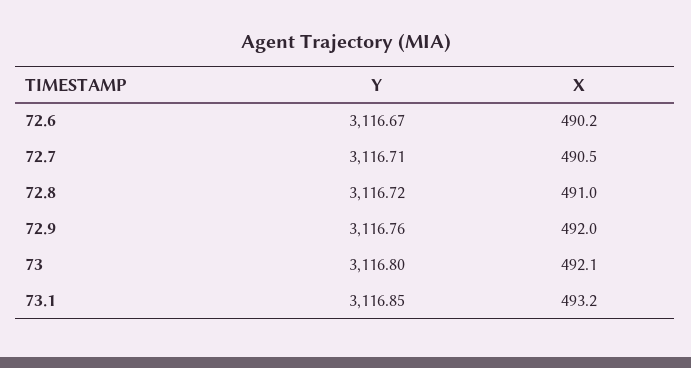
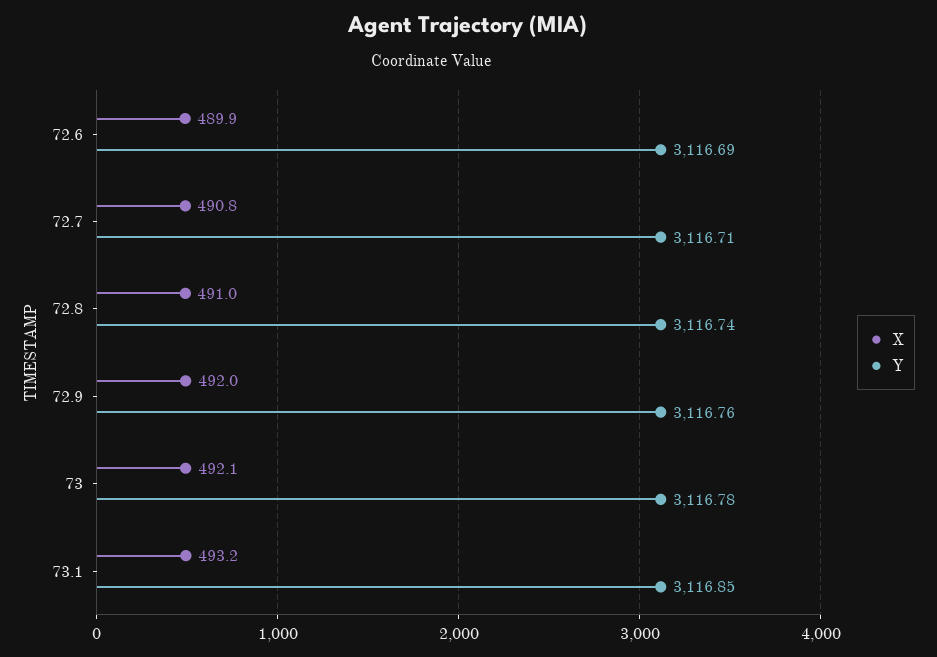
  {
    "Y": {
-     "72.6": 3116.67,
+     "72.6": 3116.69,
      "72.7": 3116.71,
-     "72.8": 3116.72,
+     "72.8": 3116.74,
      "72.9": 3116.76,
-     "73": 3116.8,
+     "73": 3116.78,
      "73.1": 3116.85
    },
    "X": {
-     "72.6": 490.2,
+     "72.6": 489.9,
-     "72.7": 490.5,
+     "72.7": 490.8,
      "72.8": 491,
      "72.9": 492,
      "73": 492.1,
      "73.1": 493.2
    }
  }

